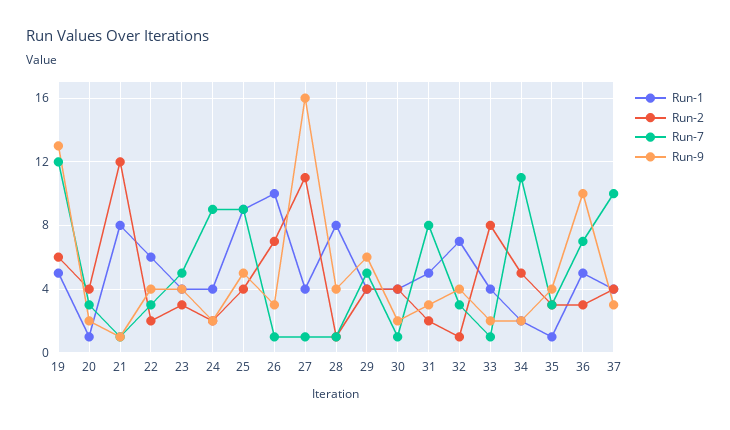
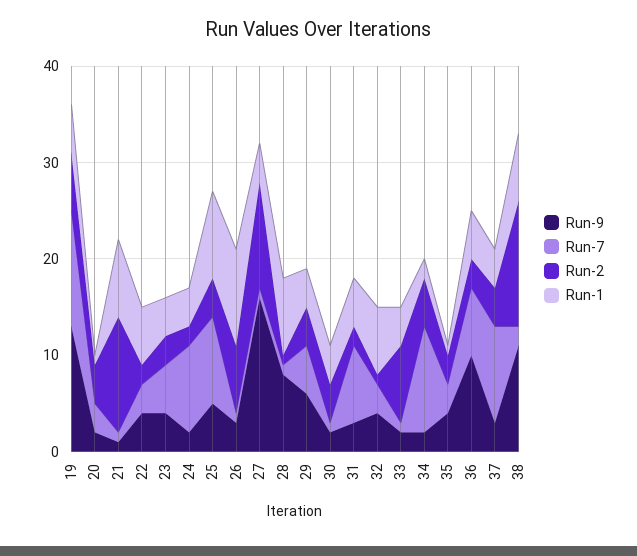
  {
    "Run-1": {
      "19": 5,
      "20": 1,
      "21": 8,
      "22": 6,
      "23": 4,
      "24": 4,
      "25": 9,
      "26": 10,
      "27": 4,
      "28": 8,
      "29": 4,
      "30": 4,
      "31": 5,
      "32": 7,
      "33": 4,
      "34": 2,
      "35": 1,
      "36": 5,
-     "37": 4
+     "37": 4,
+     "38": 7
    },
    "Run-2": {
      "19": 6,
      "20": 4,
      "21": 12,
      "22": 2,
      "23": 3,
      "24": 2,
      "25": 4,
      "26": 7,
      "27": 11,
      "28": 1,
      "29": 4,
      "30": 4,
      "31": 2,
      "32": 1,
      "33": 8,
      "34": 5,
      "35": 3,
      "36": 3,
-     "37": 4
+     "37": 4,
+     "38": 13
    },
    "Run-7": {
      "19": 12,
      "20": 3,
      "21": 1,
      "22": 3,
      "23": 5,
      "24": 9,
      "25": 9,
      "26": 1,
      "27": 1,
      "28": 1,
      "29": 5,
      "30": 1,
      "31": 8,
      "32": 3,
      "33": 1,
      "34": 11,
      "35": 3,
      "36": 7,
-     "37": 10
+     "37": 10,
+     "38": 2
    },
    "Run-9": {
      "19": 13,
      "20": 2,
      "21": 1,
      "22": 4,
      "23": 4,
      "24": 2,
      "25": 5,
      "26": 3,
      "27": 16,
-     "28": 4,
+     "28": 8,
      "29": 6,
      "30": 2,
      "31": 3,
      "32": 4,
      "33": 2,
      "34": 2,
      "35": 4,
      "36": 10,
-     "37": 3
+     "37": 3,
+     "38": 11
    }
  }

